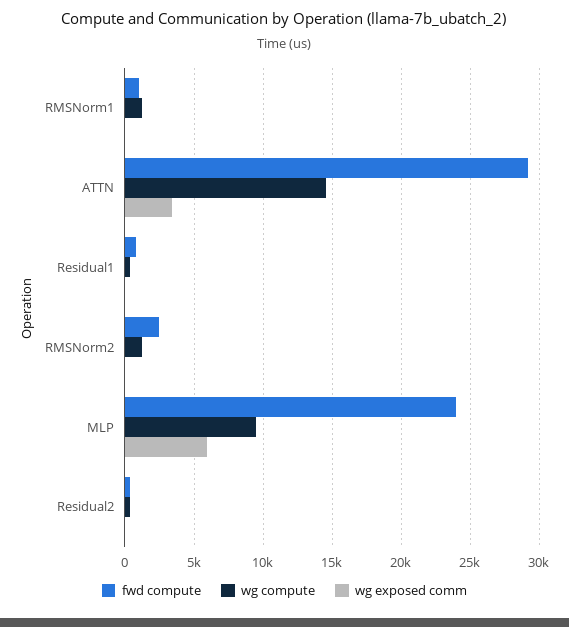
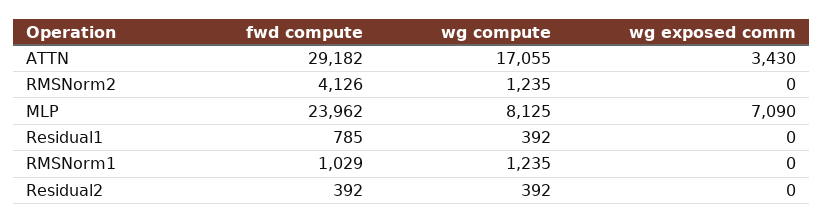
  {
    "fwd compute": {
      "RMSNorm1": 1029,
      "ATTN": 29182,
      "Residual1": 785,
-     "RMSNorm2": 2500,
+     "RMSNorm2": 4126,
      "MLP": 23962,
      "Residual2": 392
    },
    "wg compute": {
      "RMSNorm1": 1235,
-     "ATTN": 14500,
+     "ATTN": 17055,
      "Residual1": 392,
      "RMSNorm2": 1235,
-     "MLP": 9500,
+     "MLP": 8125,
      "Residual2": 392
    },
    "wg exposed comm": {
      "RMSNorm1": 0,
      "ATTN": 3430,
      "Residual1": 0,
      "RMSNorm2": 0,
-     "MLP": 6000,
+     "MLP": 7090,
      "Residual2": 0
    }
  }

